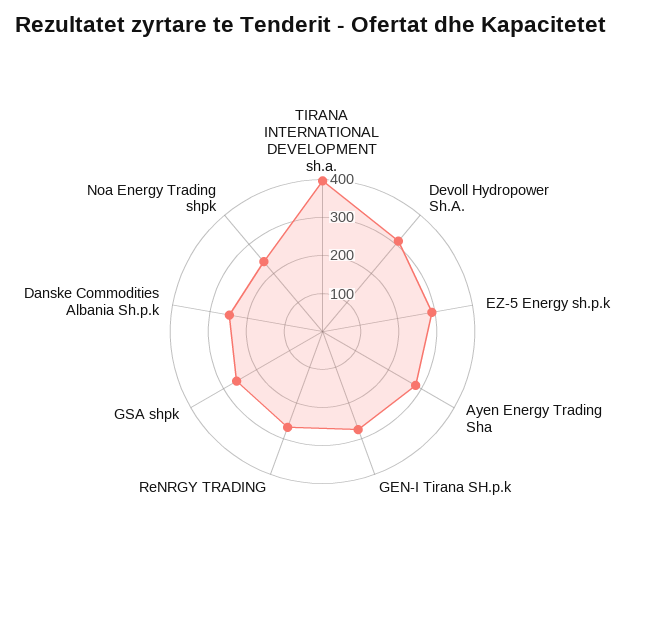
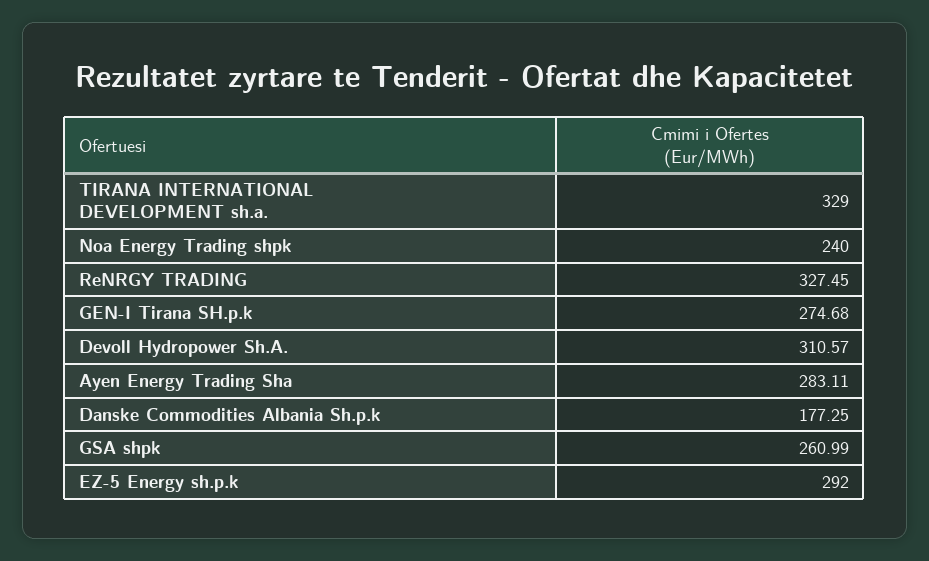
  {
-   "TIRANA INTERNATIONAL DEVELOPMENT sh.a.": 400,
+   "TIRANA INTERNATIONAL DEVELOPMENT sh.a.": 329,
    "Devoll Hydropower Sh.A.": 310.57,
    "EZ-5 Energy sh.p.k": 292,
    "Ayen Energy Trading Sha": 283.11,
    "GEN-I Tirana SH.p.k": 274.68,
-   "ReNRGY TRADING": 275,
+   "ReNRGY TRADING": 327.45,
    "GSA shpk": 260.99,
-   "Danske Commodities Albania Sh.p.k": 250,
+   "Danske Commodities Albania Sh.p.k": 177.25,
    "Noa Energy Trading shpk": 240
  }

